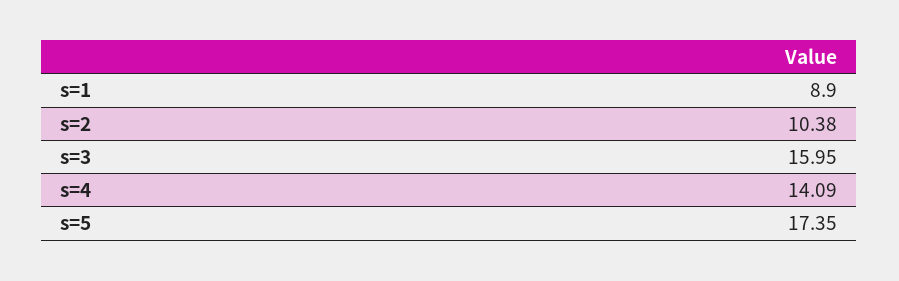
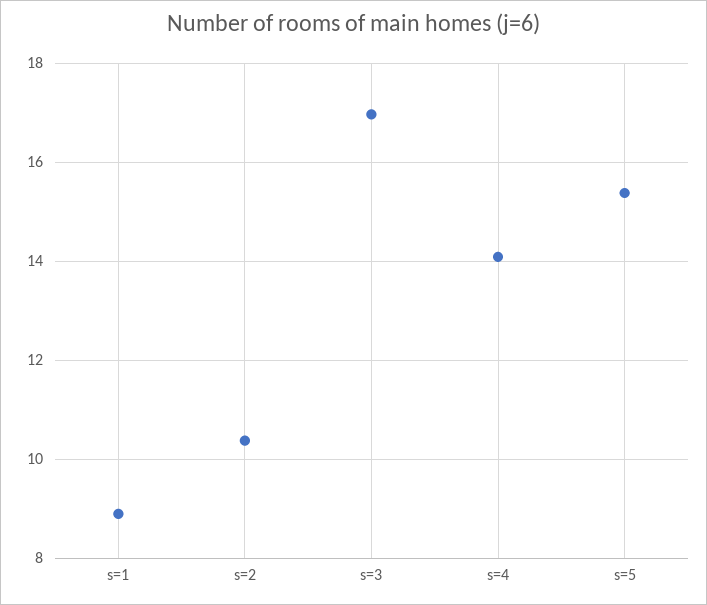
  {
    "s=1": 8.9,
    "s=2": 10.38,
-   "s=3": 15.95,
+   "s=3": 17,
    "s=4": 14.09,
-   "s=5": 17.35
+   "s=5": 15.4
  }

